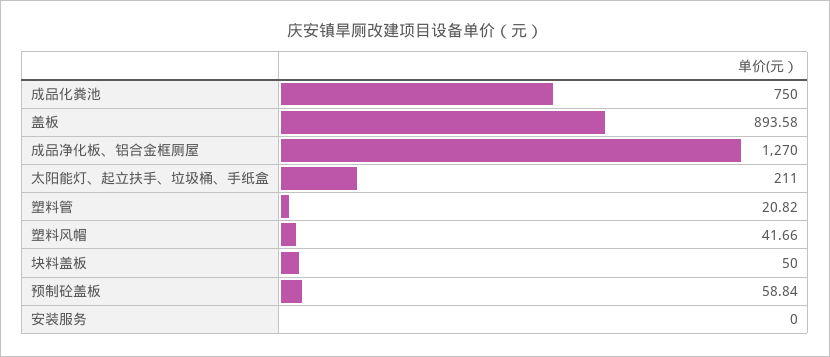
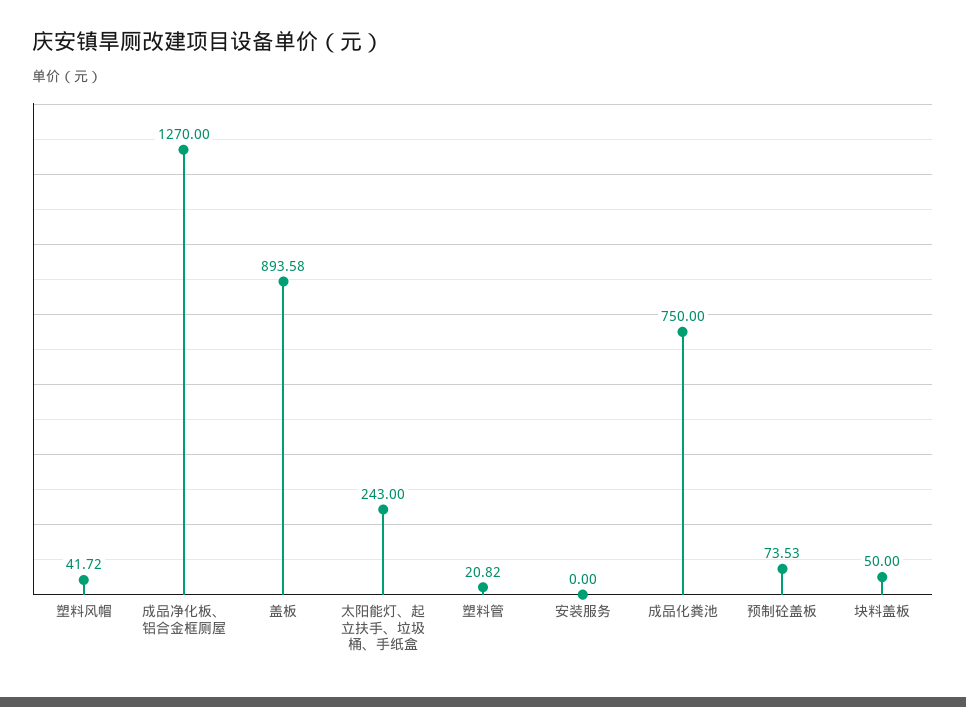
  {
    "成品化粪池": 750,
    "盖板": 893.58,
    "成品净化板、铝合金框厕屋": 1270,
-   "太阳能灯、起立扶手、垃圾桶、手纸盒": 211,
+   "太阳能灯、起立扶手、垃圾桶、手纸盒": 243,
    "塑料管": 20.82,
-   "塑料风帽": 41.66,
+   "塑料风帽": 41.72,
    "块料盖板": 50,
-   "预制砼盖板": 58.84,
+   "预制砼盖板": 73.53,
    "安装服务": 0
  }

